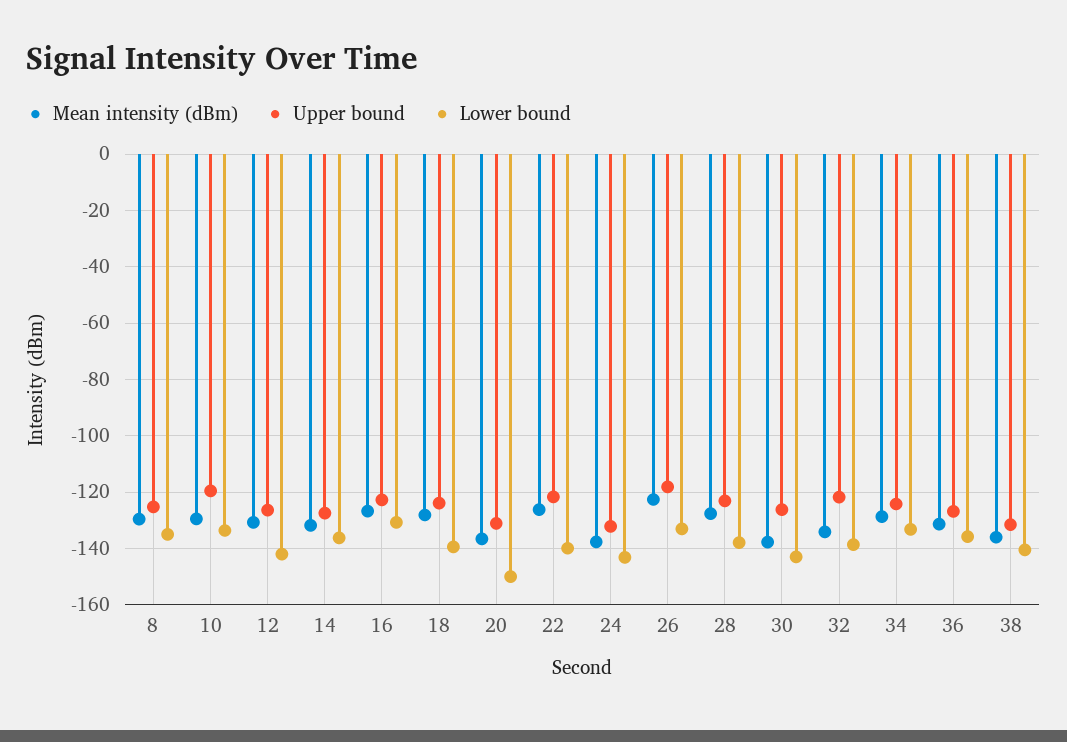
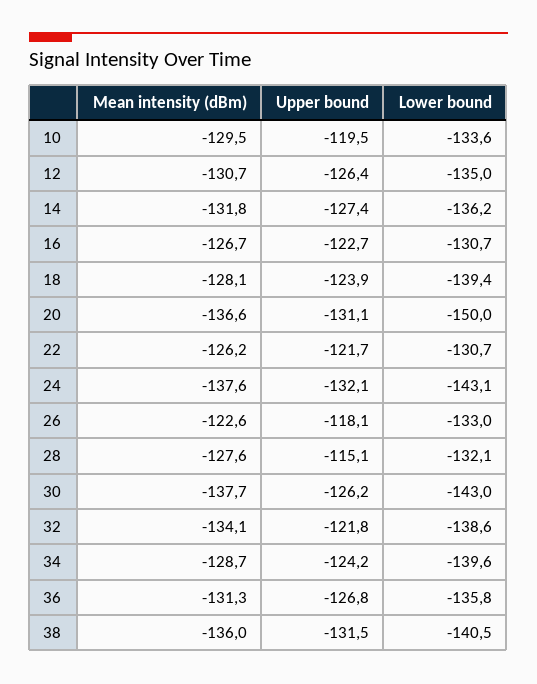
  {
    "Mean intensity (dBm)": {
-     "8": -130,
      "10": -129.5,
      "12": -130.7,
      "14": -131.8,
      "16": -126.7,
      "18": -128.1,
      "20": -136.6,
      "22": -126.2,
      "24": -137.6,
      "26": -122.6,
      "28": -127.6,
      "30": -137.7,
      "32": -134.1,
      "34": -128.7,
      "36": -131.3,
      "38": -136
    },
    "Upper bound": {
-     "8": -125,
      "10": -119.5,
      "12": -126.4,
      "14": -127.4,
      "16": -122.7,
      "18": -123.9,
      "20": -131.1,
      "22": -121.7,
      "24": -132.1,
      "26": -118.1,
-     "28": -122.5,
+     "28": -115.1,
      "30": -126.2,
      "32": -121.8,
      "34": -124.2,
      "36": -126.8,
      "38": -131.5
    },
    "Lower bound": {
-     "8": -135,
      "10": -133.6,
-     "12": -142.5,
+     "12": -135,
      "14": -136.2,
      "16": -130.7,
      "18": -139.4,
      "20": -150,
-     "22": -140,
+     "22": -130.7,
      "24": -143.1,
      "26": -133,
-     "28": -137.5,
+     "28": -132.1,
      "30": -143,
      "32": -138.6,
-     "34": -132.5,
+     "34": -139.6,
      "36": -135.8,
      "38": -140.5
    }
  }

